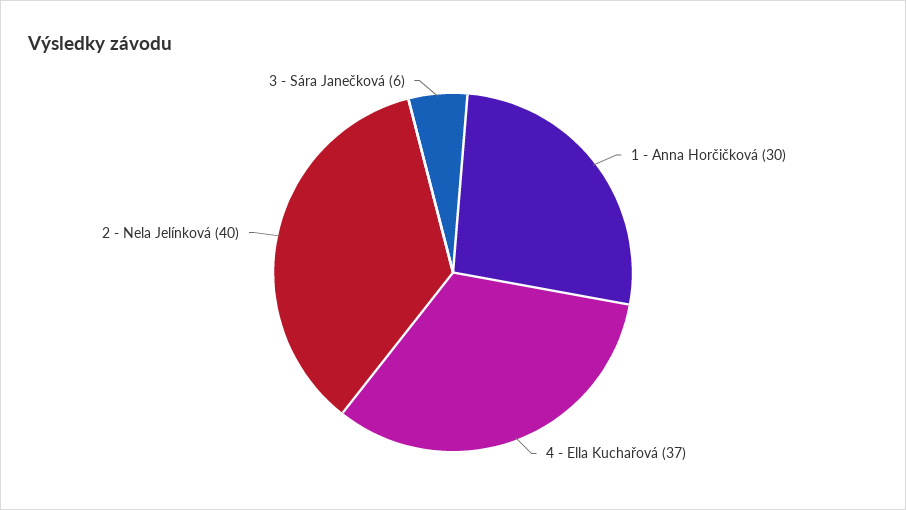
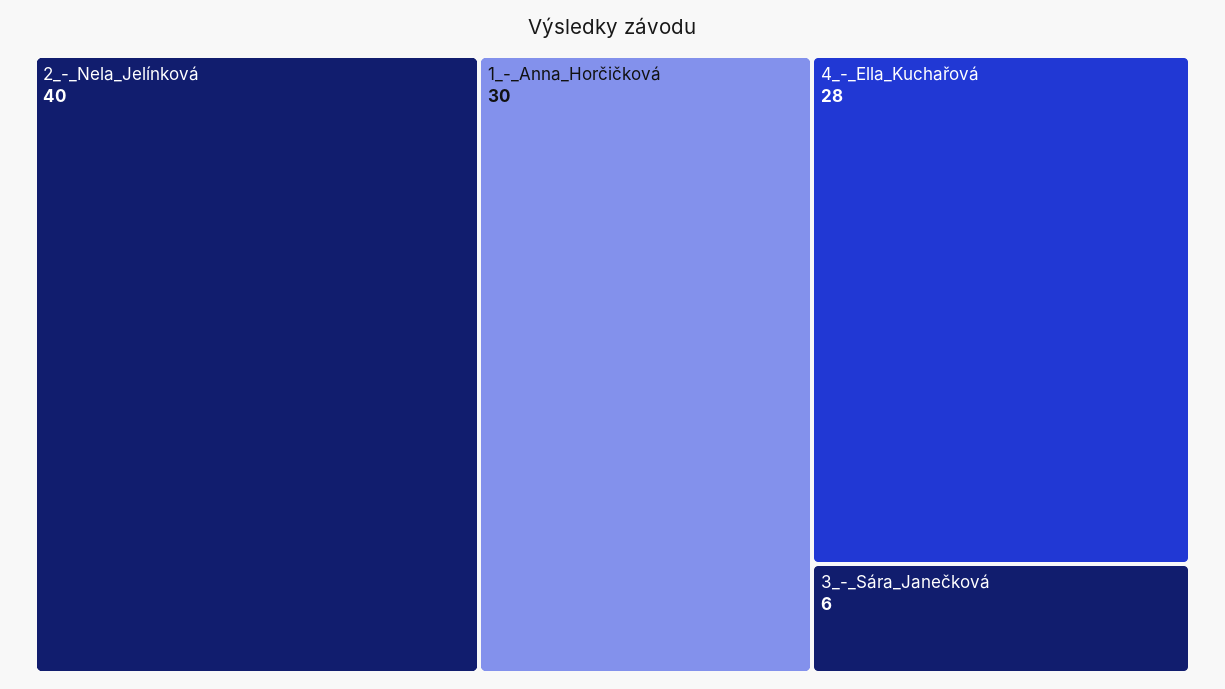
  {
    "1 - Anna Horčičková": 30,
-   "4 - Ella Kuchařová": 37,
+   "4 - Ella Kuchařová": 28,
    "2 - Nela Jelínková": 40,
    "3 - Sára Janečková": 6
  }

